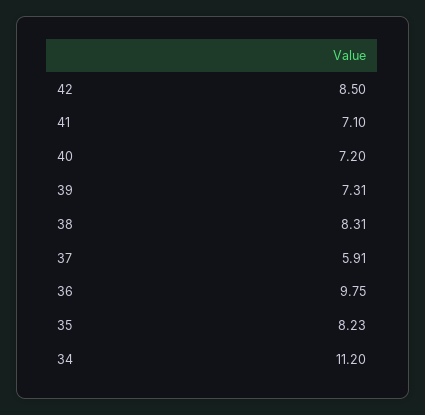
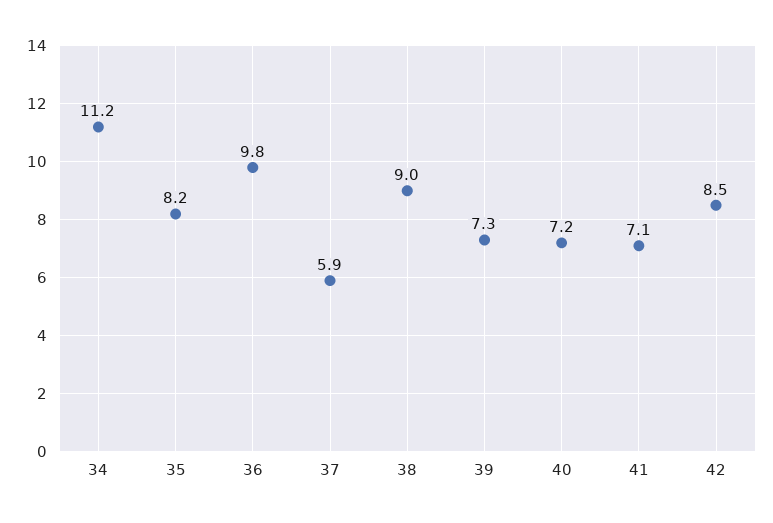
  {
    "42": 8.5,
    "41": 7.1,
    "40": 7.2,
    "39": 7.31,
-   "38": 8.31,
+   "38": 9,
    "37": 5.91,
    "36": 9.75,
    "35": 8.23,
    "34": 11.2
  }

